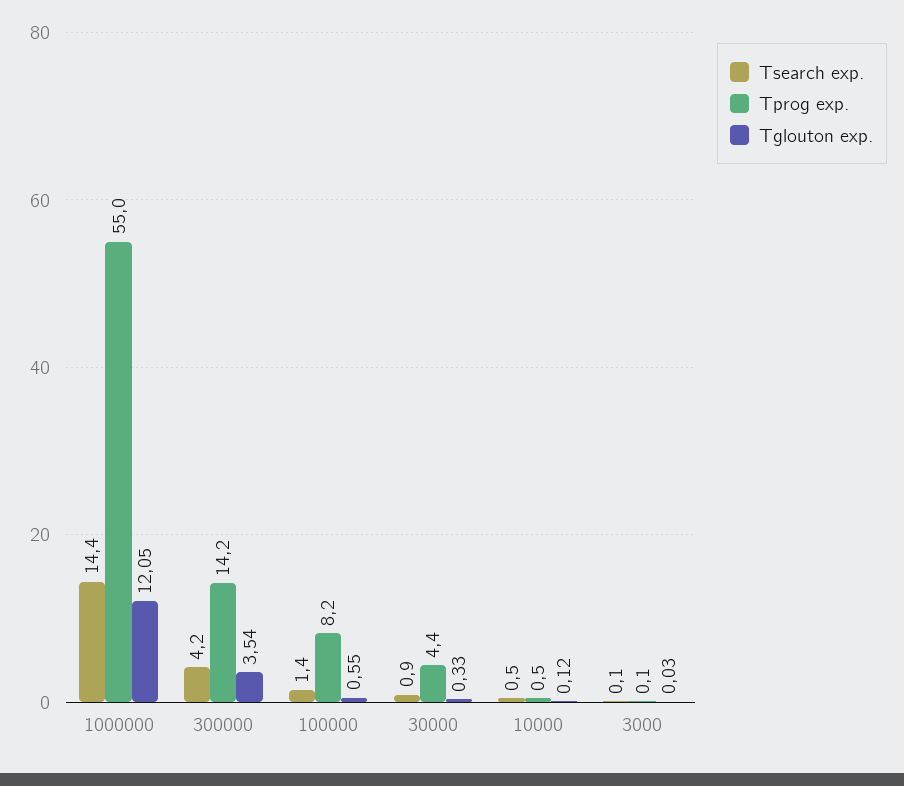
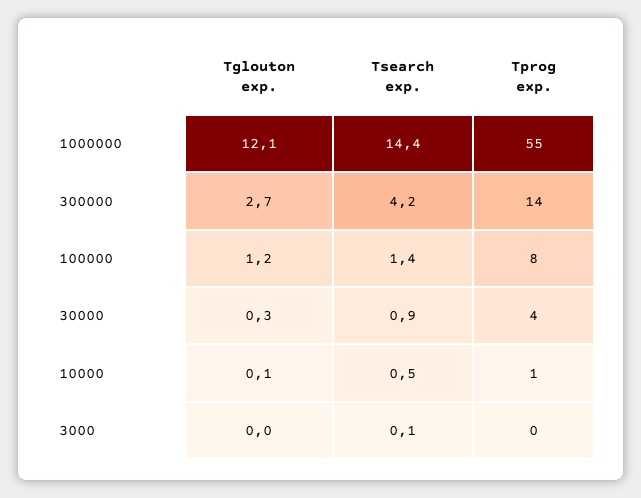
  {
    "Tsearch exp.": {
      "1000000": 14.4,
      "300000": 4.2,
      "100000": 1.4,
      "30000": 0.9,
      "10000": 0.5,
      "3000": 0.1
    },
    "Tprog exp.": {
      "1000000": 55,
      "300000": 14.2,
      "100000": 8.2,
      "30000": 4.4,
      "10000": 0.5,
      "3000": 0.1
    },
    "Tglouton exp.": {
      "1000000": 12.05,
-     "300000": 3.54,
+     "300000": 2.7,
-     "100000": 0.55,
+     "100000": 1.2,
      "30000": 0.33,
      "10000": 0.12,
      "3000": 0.03
    }
  }

